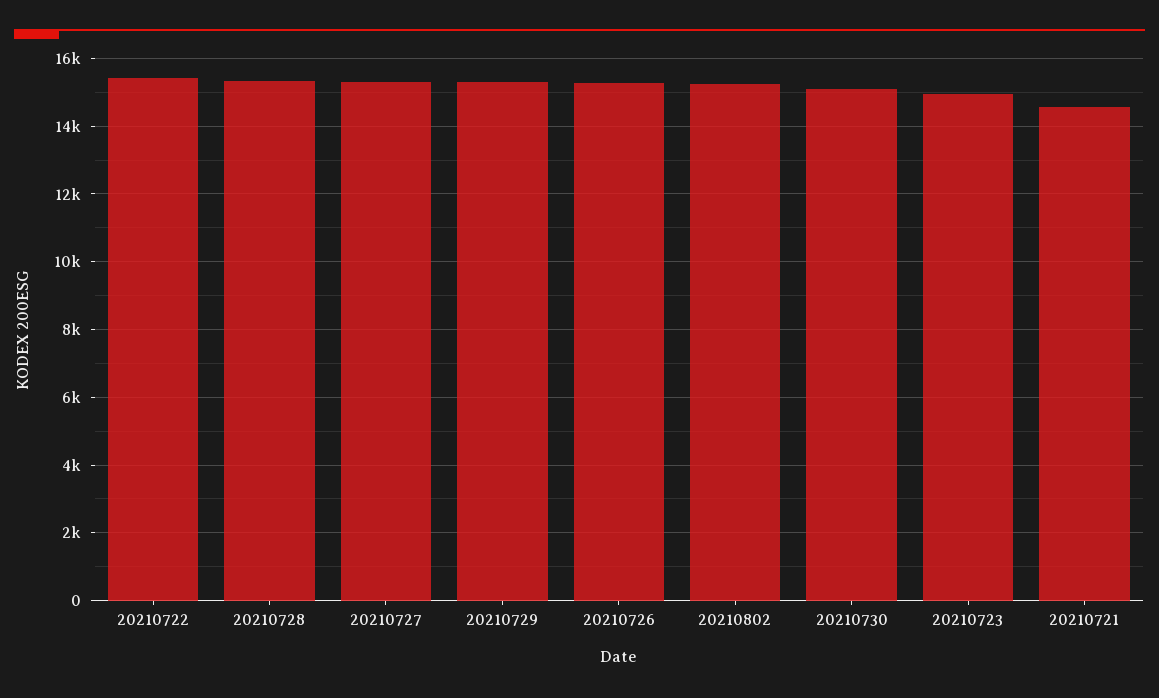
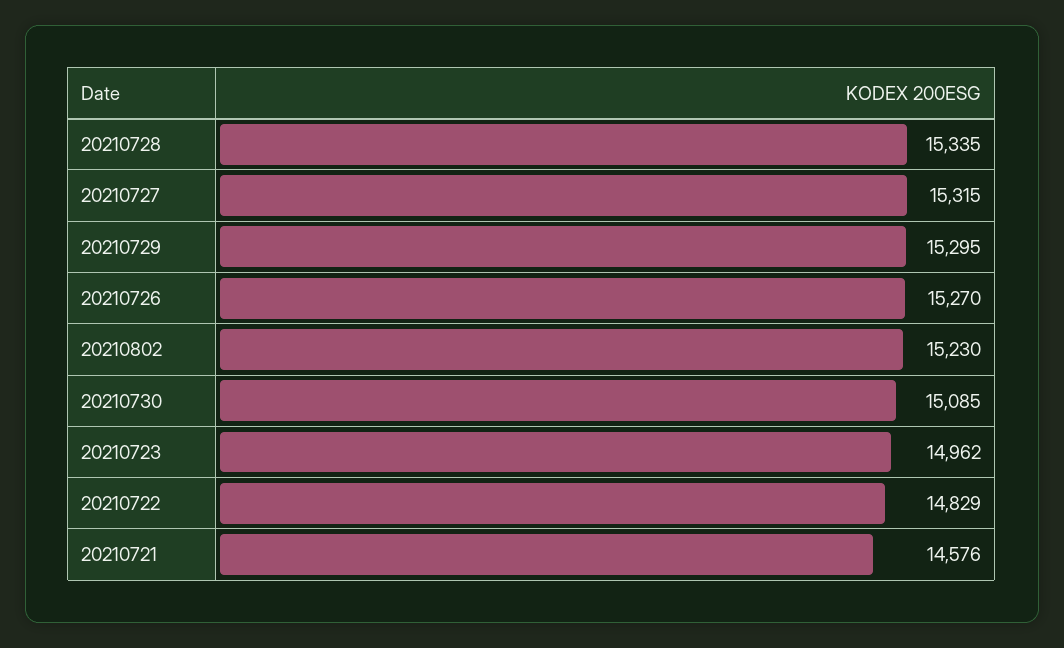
  {
-   "20210722": 15400,
+   "20210722": 14829,
    "20210728": 15335,
    "20210727": 15315,
    "20210729": 15295,
    "20210726": 15270,
    "20210802": 15230,
    "20210730": 15085,
    "20210723": 14962,
    "20210721": 14576
  }

